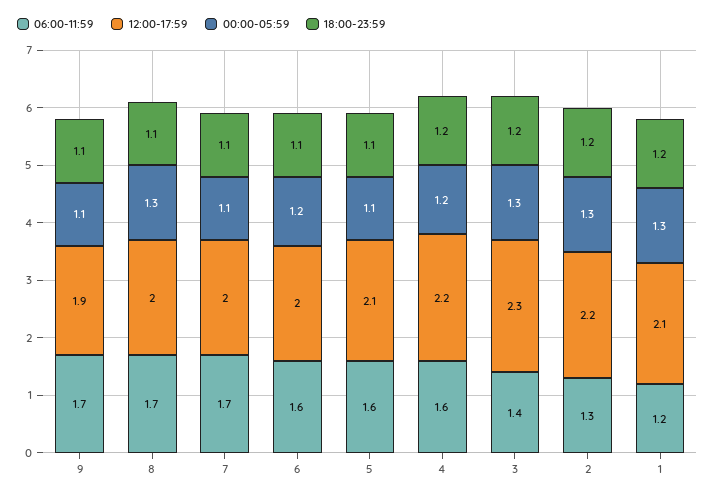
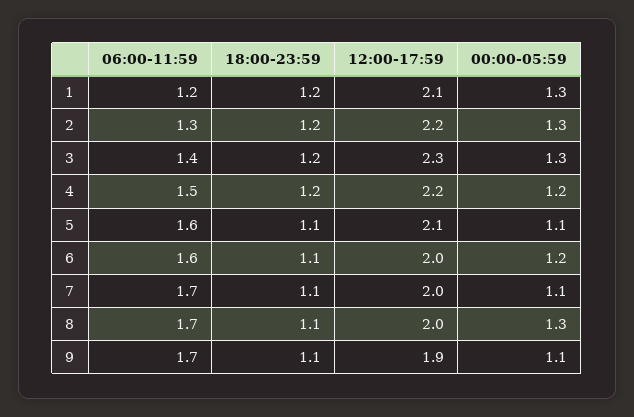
  {
    "06:00-11:59": {
      "9": 1.7,
      "8": 1.7,
      "7": 1.7,
      "6": 1.6,
      "5": 1.6,
-     "4": 1.6,
+     "4": 1.5,
      "3": 1.4,
      "2": 1.3,
      "1": 1.2
    },
    "12:00-17:59": {
      "9": 1.9,
      "8": 2,
      "7": 2,
      "6": 2,
      "5": 2.1,
      "4": 2.2,
      "3": 2.3,
      "2": 2.2,
      "1": 2.1
    },
    "00:00-05:59": {
      "9": 1.1,
      "8": 1.3,
      "7": 1.1,
      "6": 1.2,
      "5": 1.1,
      "4": 1.2,
      "3": 1.3,
      "2": 1.3,
      "1": 1.3
    },
    "18:00-23:59": {
      "9": 1.1,
      "8": 1.1,
      "7": 1.1,
      "6": 1.1,
      "5": 1.1,
      "4": 1.2,
      "3": 1.2,
      "2": 1.2,
      "1": 1.2
    }
  }

